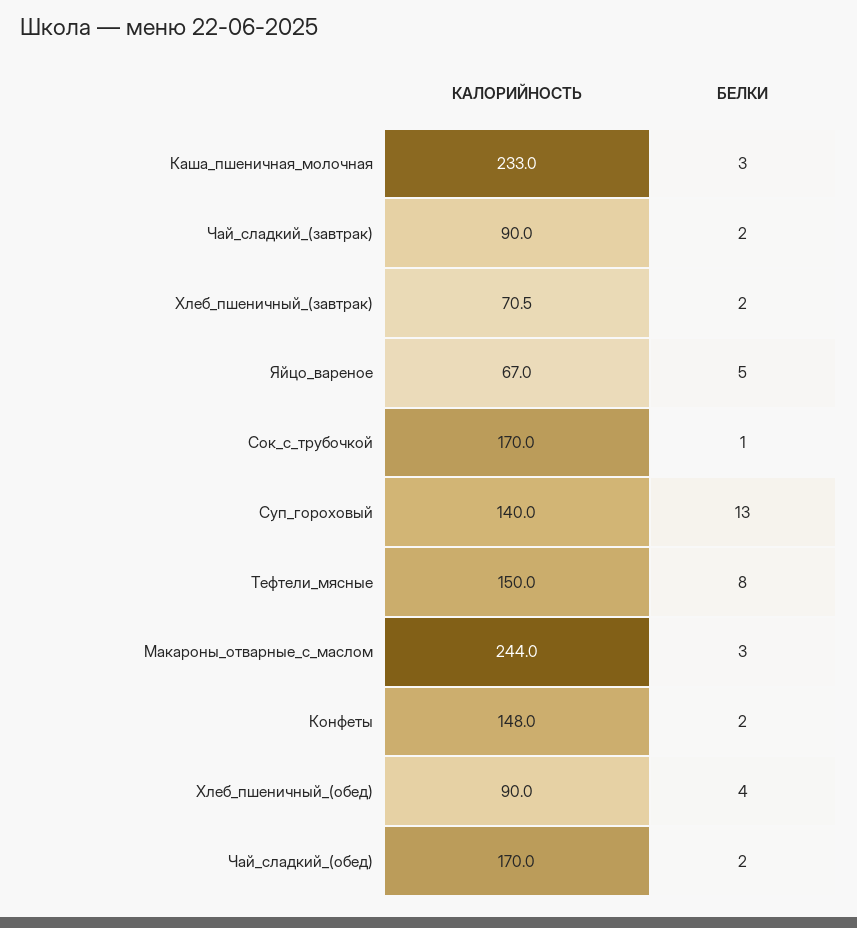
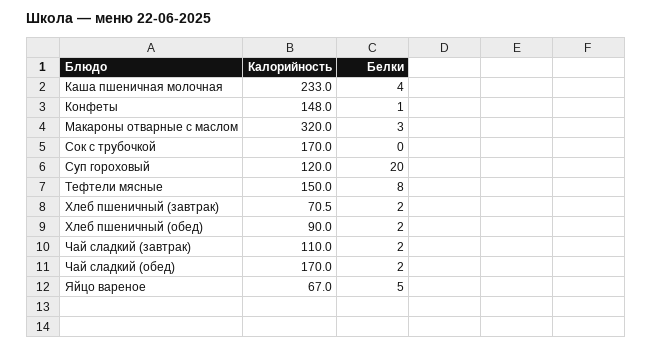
  {
    "КАЛОРИЙНОСТЬ": {
      "Каша_пшеничная_молочная": 233,
-     "Чай_сладкий_(завтрак)": 90,
+     "Чай_сладкий_(завтрак)": 110,
      "Хлеб_пшеничный_(завтрак)": 70.5,
      "Яйцо_вареное": 67,
      "Сок_с_трубочкой": 170,
-     "Суп_гороховый": 140,
+     "Суп_гороховый": 120,
      "Тефтели_мясные": 150,
-     "Макароны_отварные_с_маслом": 244,
+     "Макароны_отварные_с_маслом": 320,
      "Конфеты": 148,
      "Хлеб_пшеничный_(обед)": 90,
      "Чай_сладкий_(обед)": 170
    },
    "БЕЛКИ": {
-     "Каша_пшеничная_молочная": 3,
+     "Каша_пшеничная_молочная": 4,
      "Чай_сладкий_(завтрак)": 2,
      "Хлеб_пшеничный_(завтрак)": 2,
      "Яйцо_вареное": 5,
-     "Сок_с_трубочкой": 1,
+     "Сок_с_трубочкой": 0,
-     "Суп_гороховый": 13,
+     "Суп_гороховый": 20,
      "Тефтели_мясные": 8,
      "Макароны_отварные_с_маслом": 3,
-     "Конфеты": 2,
+     "Конфеты": 1,
-     "Хлеб_пшеничный_(обед)": 4,
+     "Хлеб_пшеничный_(обед)": 2,
      "Чай_сладкий_(обед)": 2
    }
  }

